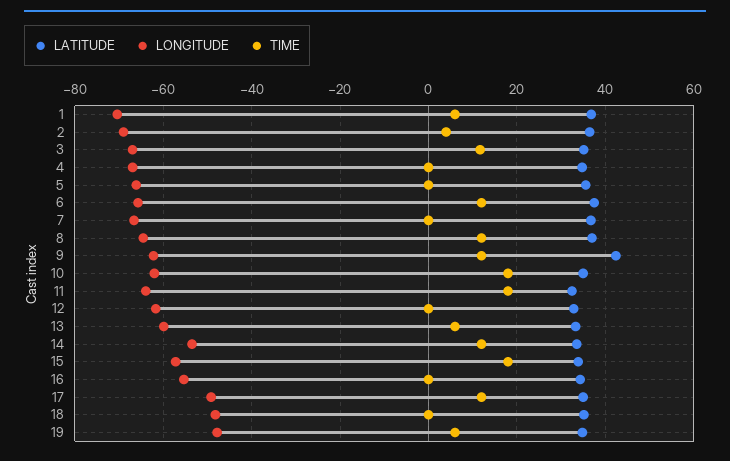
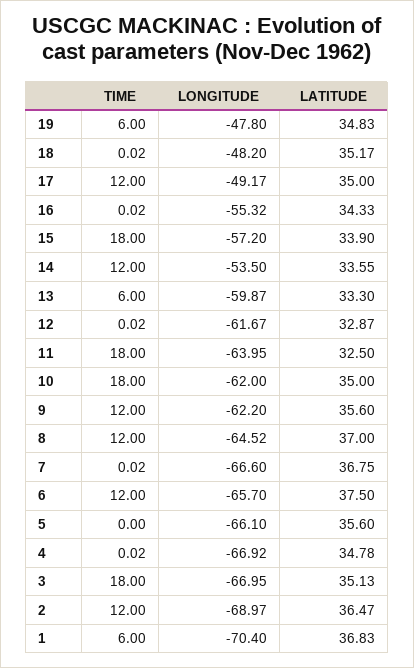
  {
    "LATITUDE": {
      "1": 36.83,
      "2": 36.47,
      "3": 35.13,
      "4": 34.78,
      "5": 35.6,
      "6": 37.5,
      "7": 36.75,
      "8": 37,
-     "9": 42,
+     "9": 35.6,
      "10": 35,
      "11": 32.5,
      "12": 32.87,
      "13": 33.3,
      "14": 33.55,
      "15": 33.9,
      "16": 34.33,
      "17": 35,
      "18": 35.17,
      "19": 34.83
    },
    "LONGITUDE": {
      "1": -70.4,
      "2": -68.97,
      "3": -66.95,
      "4": -66.92,
      "5": -66.1,
      "6": -65.7,
      "7": -66.6,
      "8": -64.52,
      "9": -62.2,
      "10": -62,
      "11": -63.95,
      "12": -61.67,
      "13": -59.87,
      "14": -53.5,
      "15": -57.2,
      "16": -55.32,
      "17": -49.17,
      "18": -48.2,
      "19": -47.8
    },
    "TIME": {
      "1": 6,
-     "2": 4,
+     "2": 12,
-     "3": 12,
+     "3": 18,
      "4": 0.02,
      "5": 0,
      "6": 12,
      "7": 0.02,
      "8": 12,
      "9": 12,
      "10": 18,
      "11": 18,
      "12": 0.02,
      "13": 6,
      "14": 12,
      "15": 18,
      "16": 0.02,
      "17": 12,
      "18": 0.02,
      "19": 6
    }
  }

